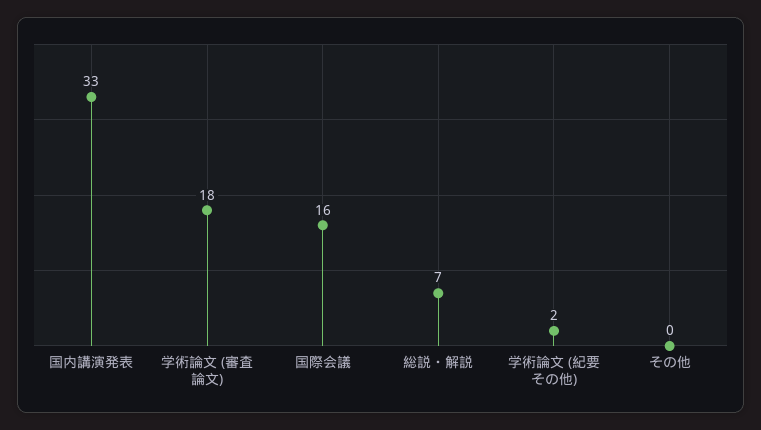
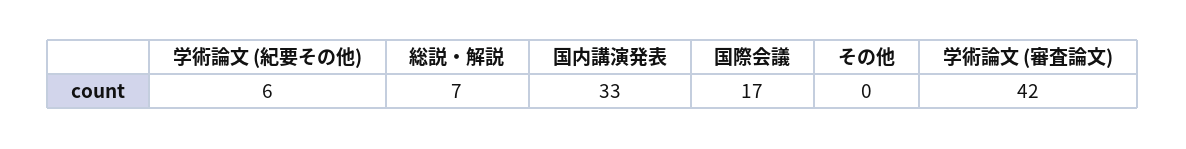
  {
    "国内講演発表": 33,
-   "学術論文 (審査論文)": 18,
+   "学術論文 (審査論文)": 42,
-   "国際会議": 16,
+   "国際会議": 17,
    "総説・解説": 7,
-   "学術論文 (紀要その他)": 2,
+   "学術論文 (紀要その他)": 6,
    "その他": 0
  }

